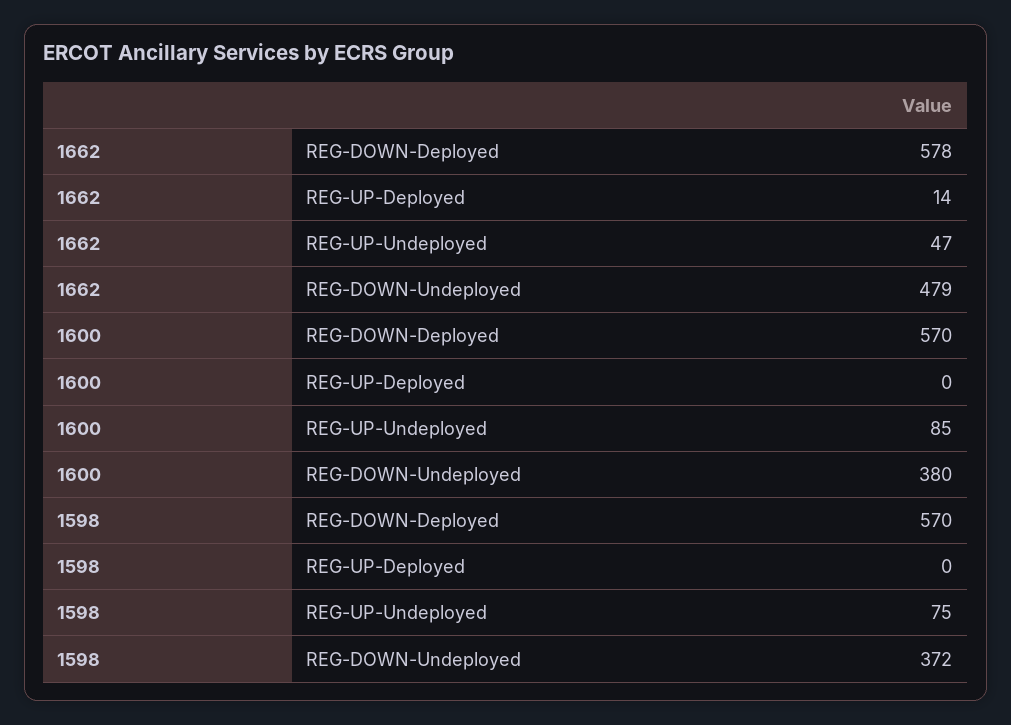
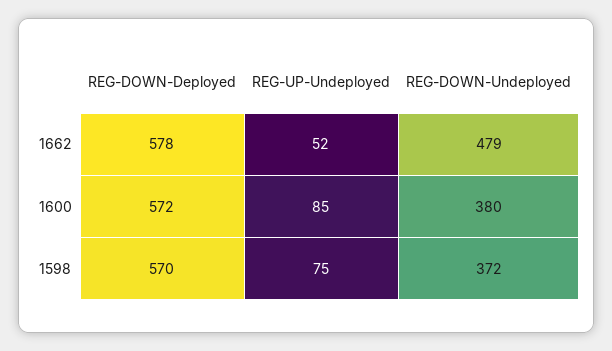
  {
    "1662": {
      "REG-DOWN-Deployed": 578,
-     "REG-UP-Deployed": 14,
-     "REG-UP-Undeployed": 47,
+     "REG-UP-Undeployed": 52,
      "REG-DOWN-Undeployed": 479
    },
    "1600": {
-     "REG-DOWN-Deployed": 570,
+     "REG-DOWN-Deployed": 572,
-     "REG-UP-Deployed": 0,
      "REG-UP-Undeployed": 85,
      "REG-DOWN-Undeployed": 380
    },
    "1598": {
      "REG-DOWN-Deployed": 570,
-     "REG-UP-Deployed": 0,
      "REG-UP-Undeployed": 75,
      "REG-DOWN-Undeployed": 372
    }
  }

